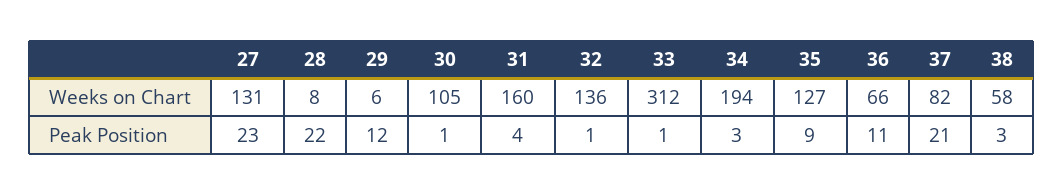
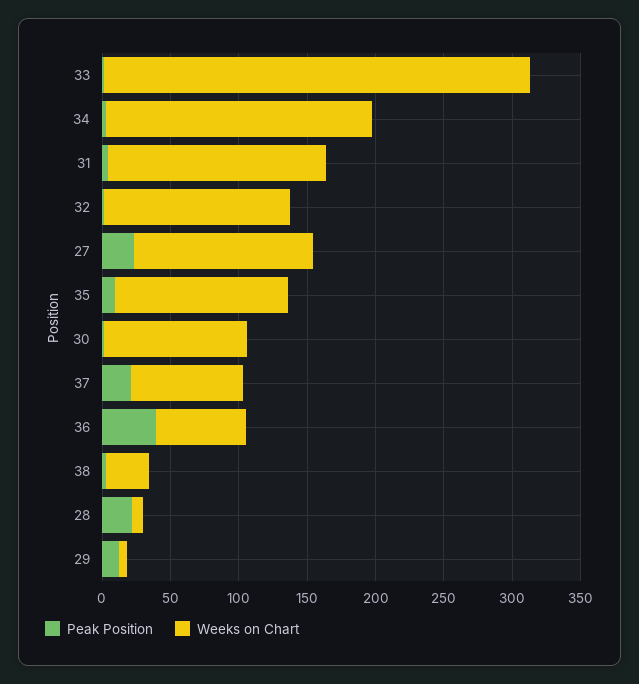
  {
    "Weeks on Chart": {
      "27": 131,
      "28": 8,
      "29": 6,
      "30": 105,
      "31": 160,
      "32": 136,
      "33": 312,
      "34": 194,
      "35": 127,
      "36": 66,
      "37": 82,
-     "38": 58
+     "38": 30
    },
    "Peak Position": {
      "27": 23,
      "28": 22,
      "29": 12,
      "30": 1,
      "31": 4,
      "32": 1,
      "33": 1,
      "34": 3,
      "35": 9,
-     "36": 11,
+     "36": 40,
      "37": 21,
      "38": 3
    }
  }

